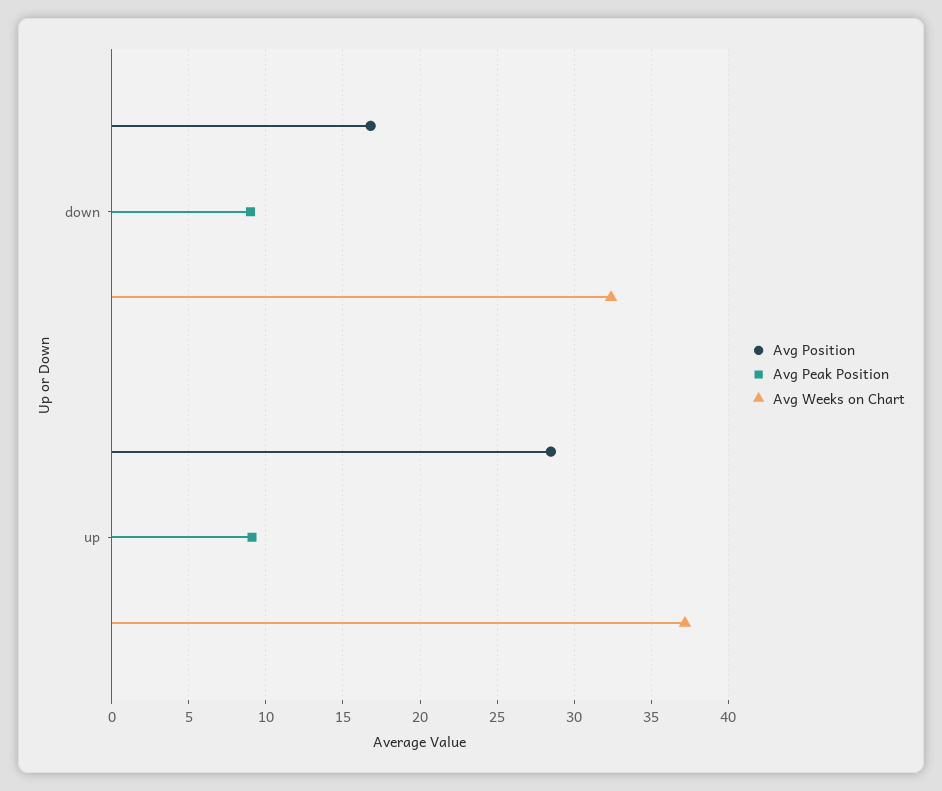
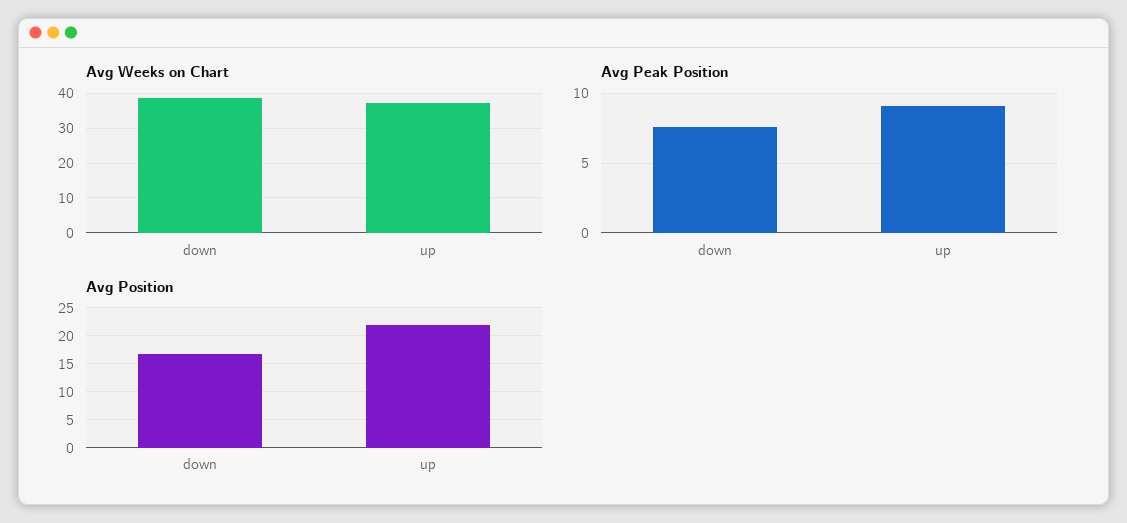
  {
    "Avg Position": {
      "down": 17,
-     "up": 28.5
+     "up": 22.5
    },
    "Avg Peak Position": {
-     "down": 9,
+     "down": 7.5,
      "up": 9
    },
    "Avg Weeks on Chart": {
-     "down": 32.5,
+     "down": 38,
      "up": 37
    }
  }

